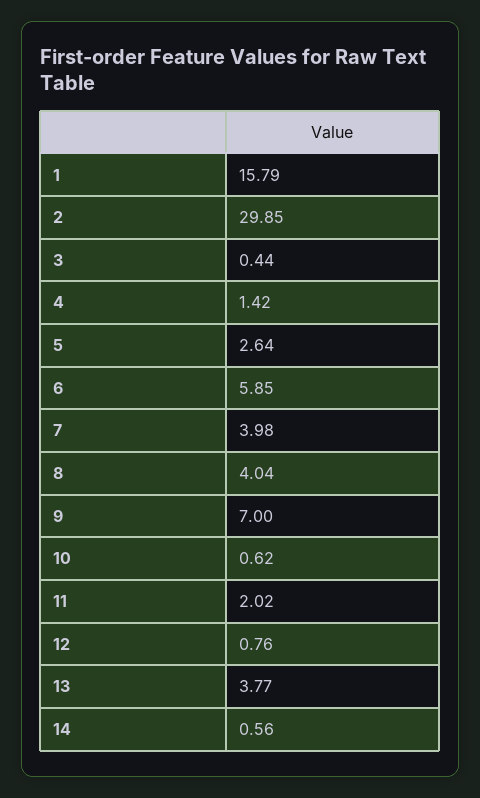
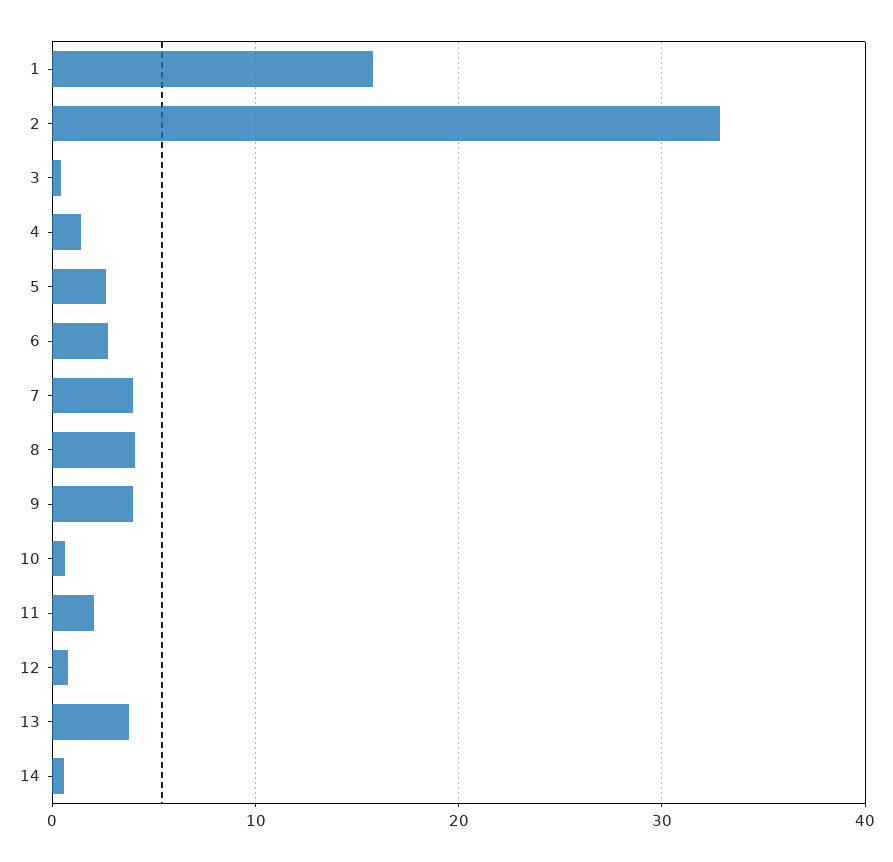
  {
    "1": 15.79,
-   "2": 29.85,
+   "2": 33,
    "3": 0.44,
    "4": 1.42,
    "5": 2.64,
-   "6": 5.85,
+   "6": 3,
    "7": 3.98,
    "8": 4.04,
-   "9": 7,
+   "9": 4,
    "10": 0.62,
    "11": 2.02,
    "12": 0.76,
    "13": 3.77,
    "14": 0.56
  }

